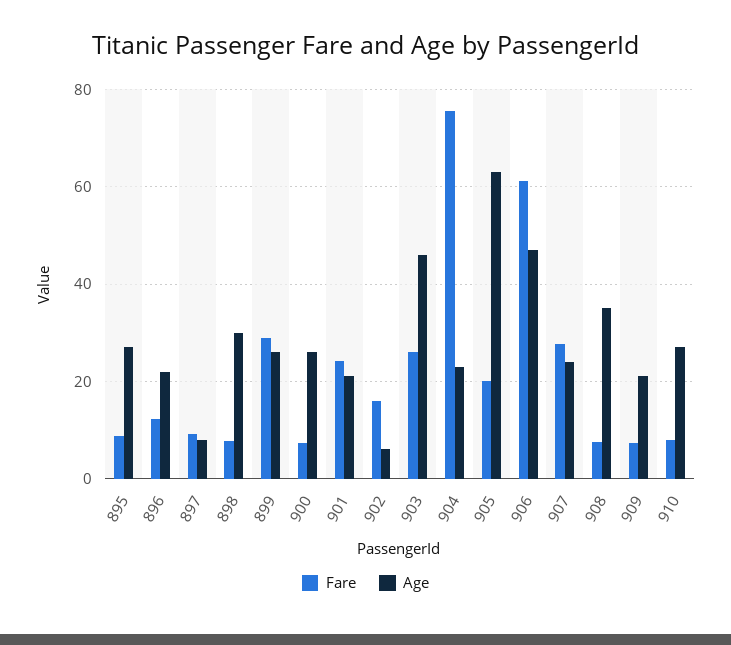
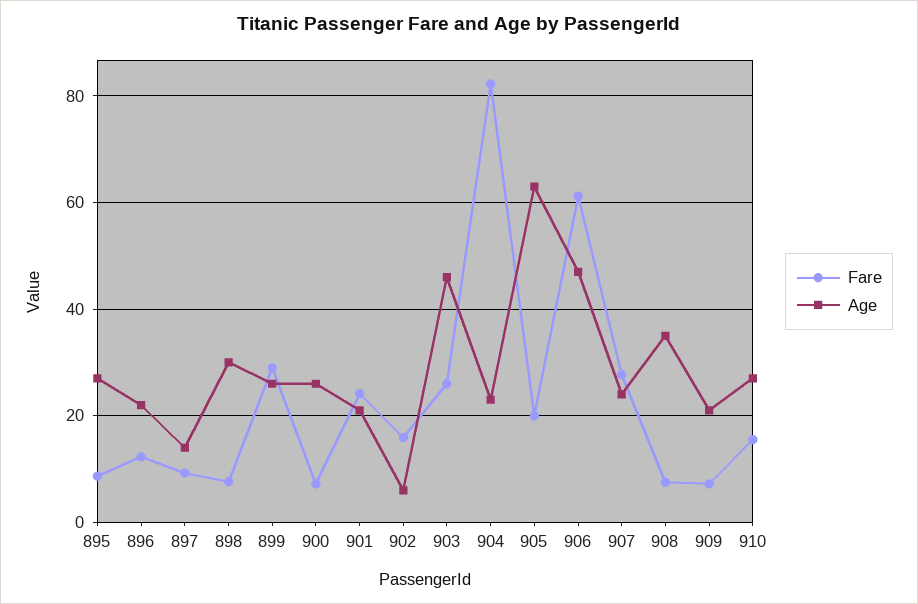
  {
    "Fare": {
      "895": 8,
      "896": 12,
      "897": 10,
      "898": 8,
      "899": 30,
      "900": 8,
      "901": 24,
      "902": 16,
      "903": 26,
-     "904": 76,
+     "904": 82,
      "905": 20,
      "906": 62,
      "907": 28,
      "908": 8,
      "909": 8,
-     "910": 8
+     "910": 16
    },
    "Age": {
      "895": 28,
      "896": 22,
-     "897": 8,
+     "897": 14,
      "898": 30,
      "899": 26,
      "900": 26,
      "901": 22,
      "902": 6,
      "903": 46,
      "904": 24,
      "905": 64,
      "906": 48,
      "907": 24,
      "908": 36,
      "909": 22,
      "910": 28
    }
  }

